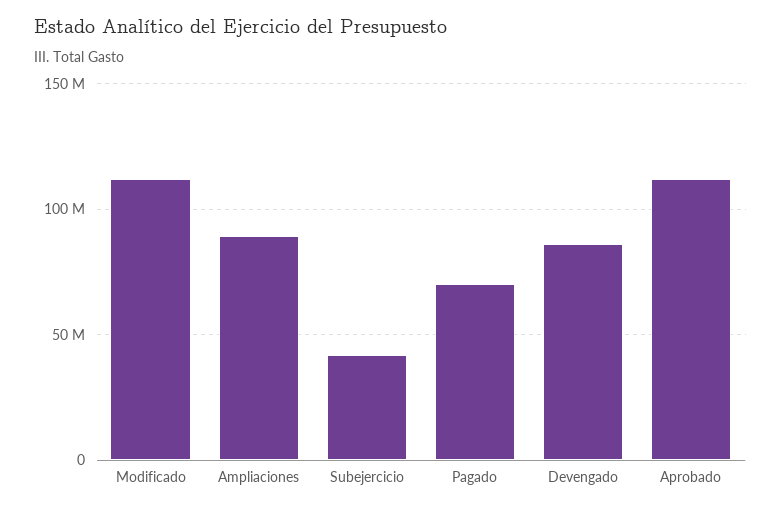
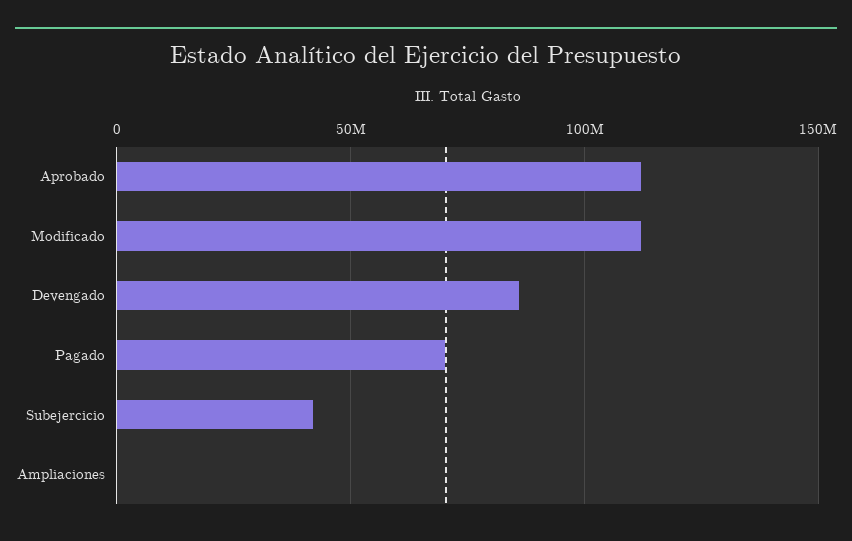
  {
    "Modificado": 110000000,
-   "Ampliaciones": 90000000,
+   "Ampliaciones": 0,
    "Subejercicio": 40000000,
    "Pagado": 70000000,
    "Devengado": 85000000,
    "Aprobado": 110000000
  }

